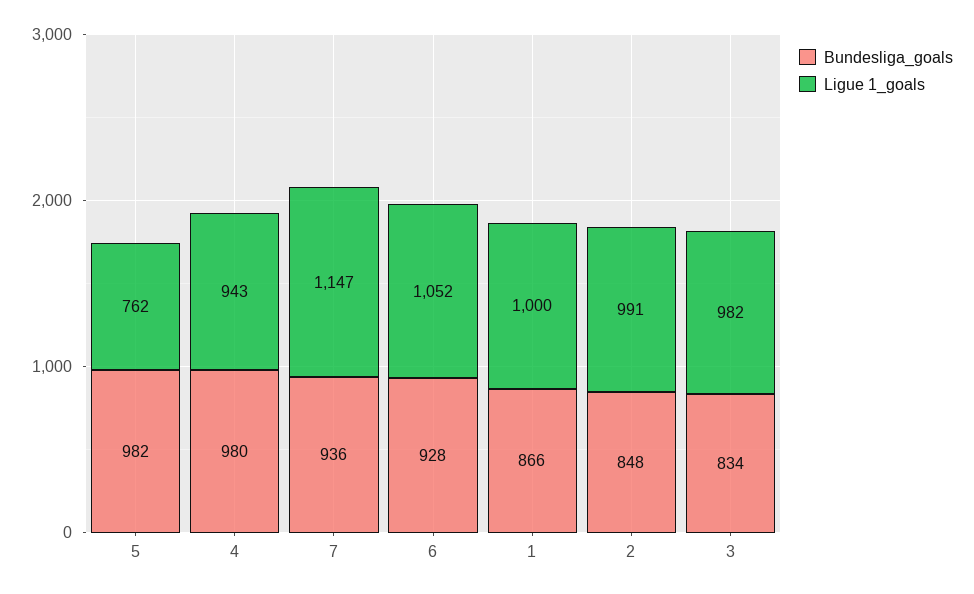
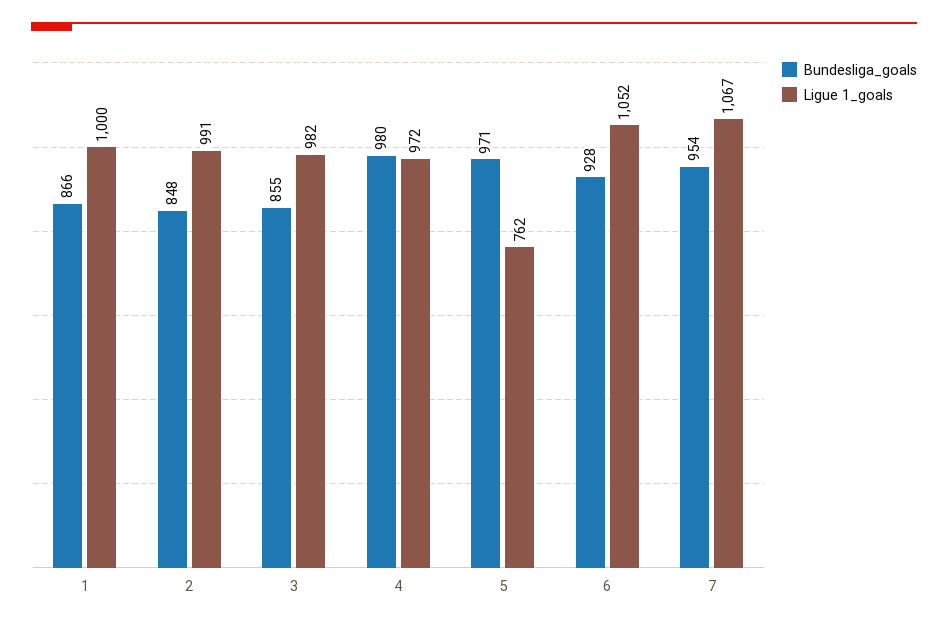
  {
    "Bundesliga_goals": {
-     "5": 982,
+     "5": 971,
      "4": 980,
-     "7": 936,
+     "7": 954,
      "6": 928,
      "1": 866,
      "2": 848,
-     "3": 834
+     "3": 855
    },
    "Ligue 1_goals": {
      "5": 762,
-     "4": 943,
+     "4": 972,
-     "7": 1147,
+     "7": 1067,
      "6": 1052,
      "1": 1000,
      "2": 991,
      "3": 982
    }
  }

